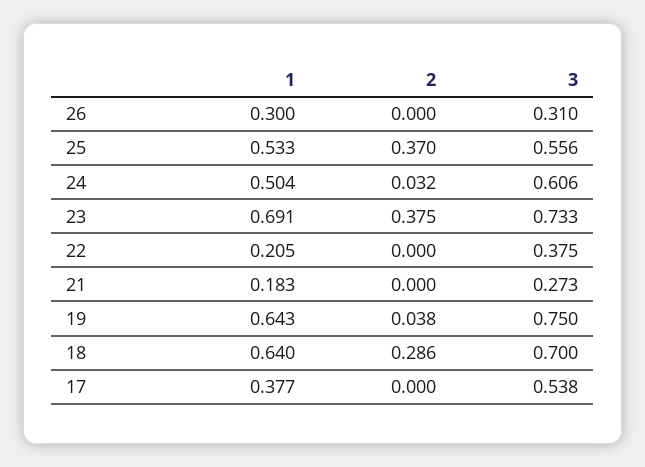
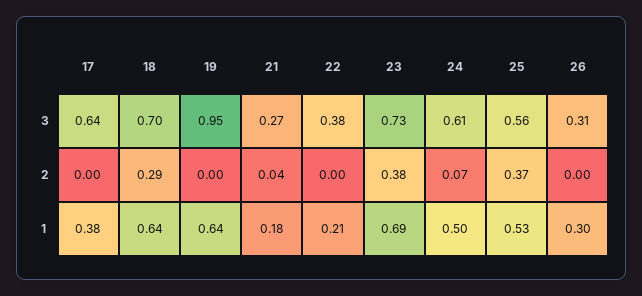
  {
    "1": {
      "26": 0.3,
      "25": 0.533,
      "24": 0.504,
      "23": 0.691,
      "22": 0.205,
      "21": 0.183,
      "19": 0.643,
      "18": 0.64,
      "17": 0.377
    },
    "2": {
      "26": 0,
      "25": 0.37,
-     "24": 0.032,
+     "24": 0.07,
      "23": 0.375,
      "22": 0,
-     "21": 0,
+     "21": 0.04,
-     "19": 0.038,
+     "19": 0,
      "18": 0.286,
      "17": 0
    },
    "3": {
      "26": 0.31,
      "25": 0.556,
      "24": 0.606,
      "23": 0.733,
      "22": 0.375,
      "21": 0.273,
-     "19": 0.75,
+     "19": 0.95,
      "18": 0.7,
-     "17": 0.538
+     "17": 0.64
    }
  }

